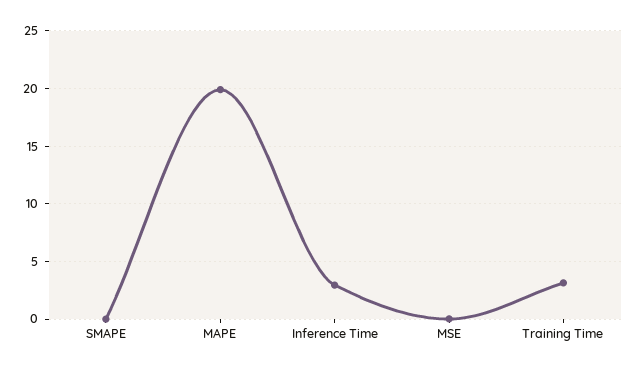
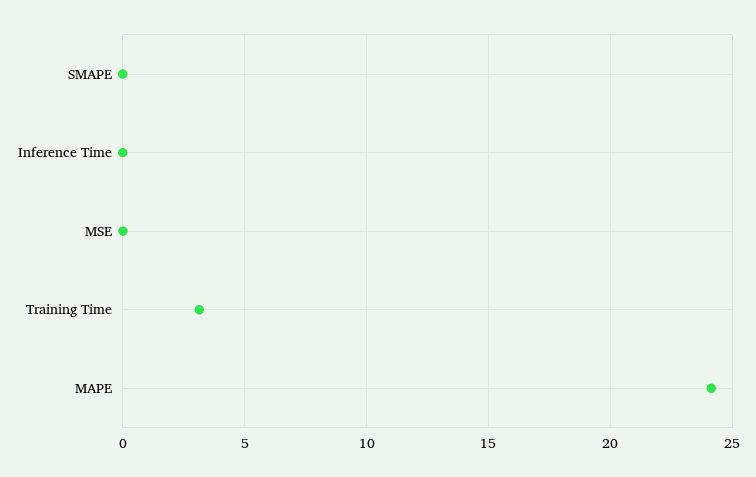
  {
    "SMAPE": 0,
-   "MAPE": 20,
+   "MAPE": 24,
-   "Inference Time": 3,
+   "Inference Time": 0,
    "MSE": 0,
    "Training Time": 3
  }

